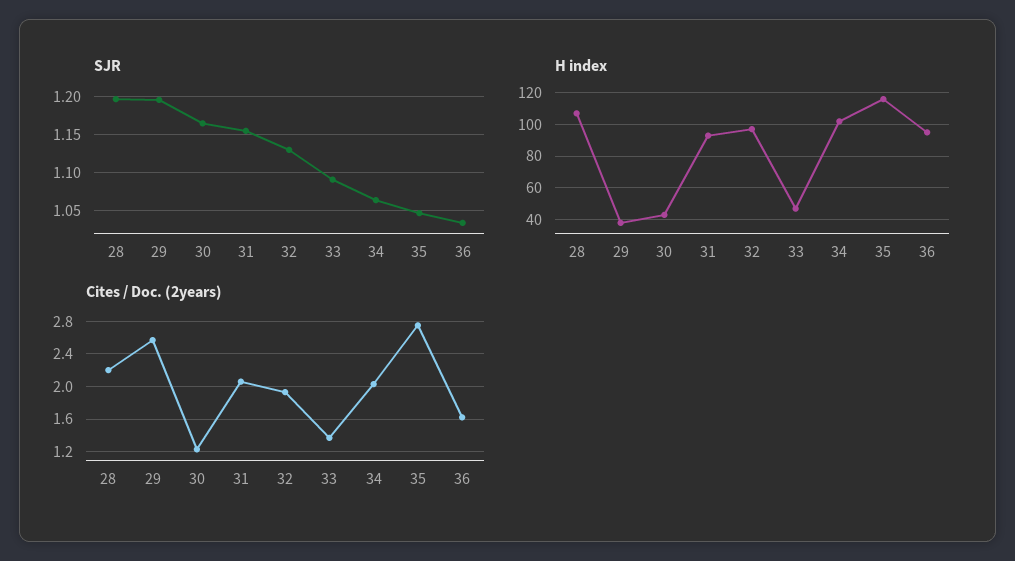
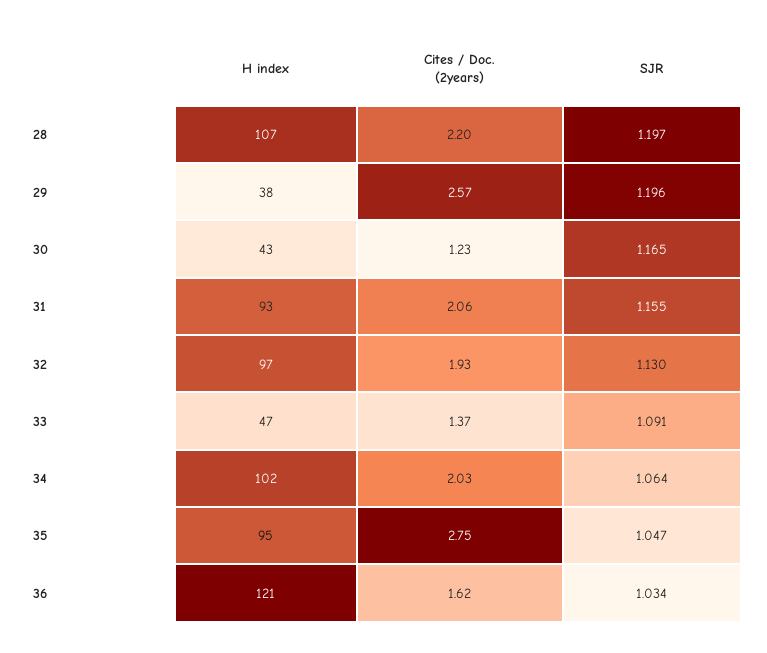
  {
    "SJR": {
      "28": 1.197,
      "29": 1.196,
      "30": 1.165,
      "31": 1.155,
      "32": 1.13,
      "33": 1.091,
      "34": 1.064,
      "35": 1.047,
      "36": 1.034
    },
    "H index": {
      "28": 107,
      "29": 38,
      "30": 43,
      "31": 93,
      "32": 97,
      "33": 47,
      "34": 102,
-     "35": 115,
+     "35": 95,
-     "36": 95
+     "36": 121
    },
    "Cites / Doc. (2years)": {
      "28": 2.2,
      "29": 2.57,
      "30": 1.23,
      "31": 2.06,
      "32": 1.93,
      "33": 1.37,
      "34": 2.03,
      "35": 2.75,
      "36": 1.62
    }
  }

